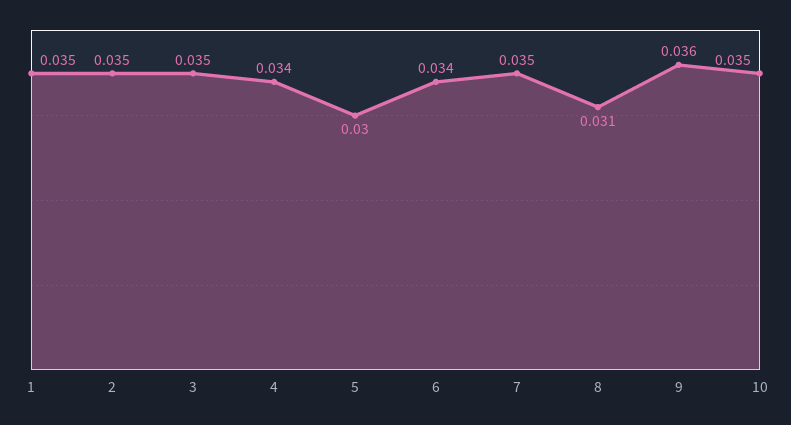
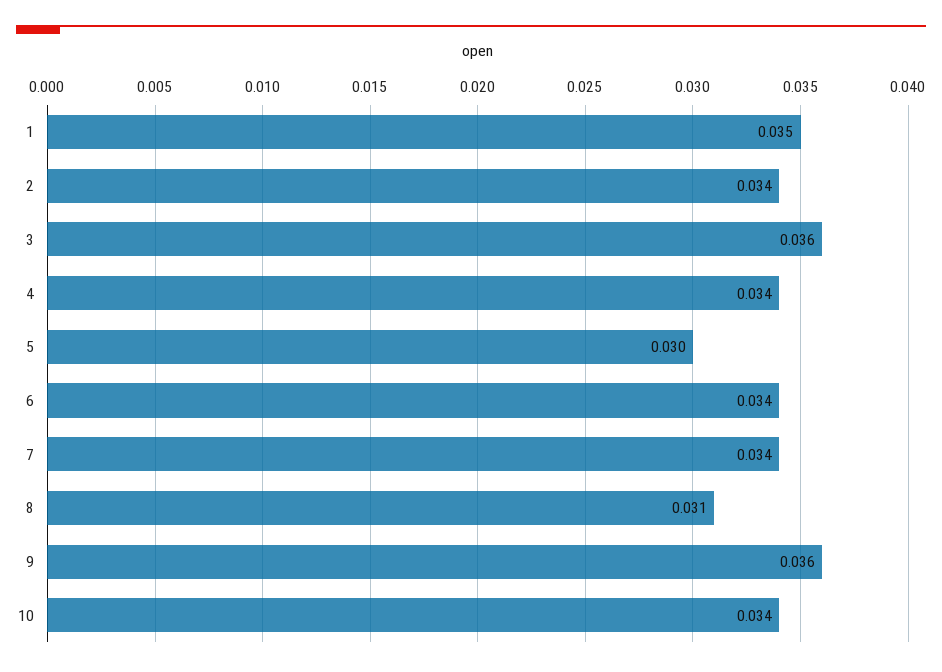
  {
    "1": 0.035,
-   "2": 0.035,
+   "2": 0.034,
-   "3": 0.035,
+   "3": 0.036,
    "4": 0.034,
    "5": 0.03,
    "6": 0.034,
-   "7": 0.035,
+   "7": 0.034,
    "8": 0.031,
    "9": 0.036,
-   "10": 0.035
+   "10": 0.034
  }

